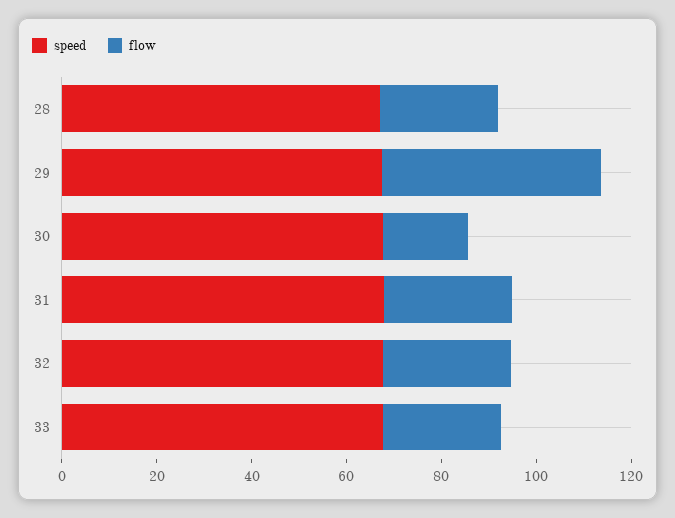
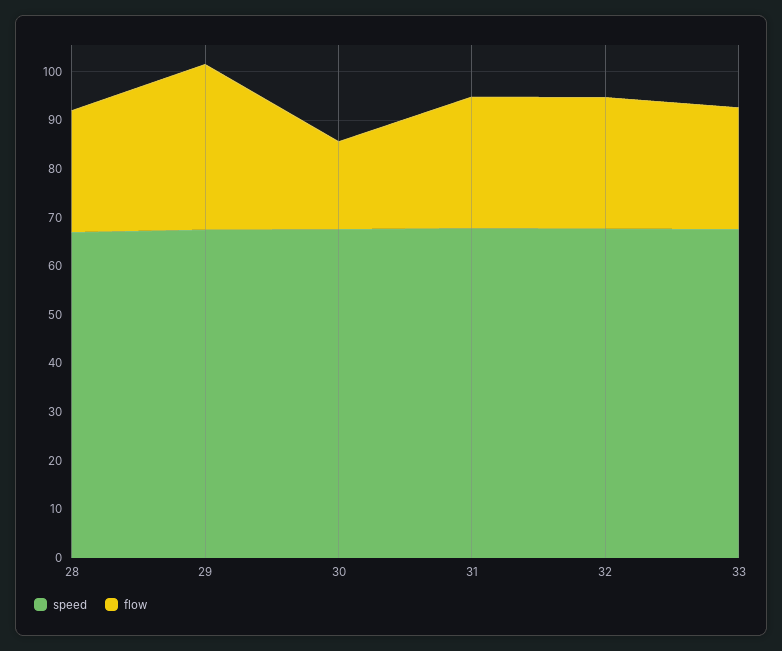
  {
    "speed": {
      "28": 68,
      "29": 68,
      "30": 68,
      "31": 68,
      "32": 68,
      "33": 68
    },
    "flow": {
      "28": 26,
-     "29": 45,
+     "29": 34,
      "30": 18,
      "31": 28,
      "32": 28,
      "33": 26
    }
  }

